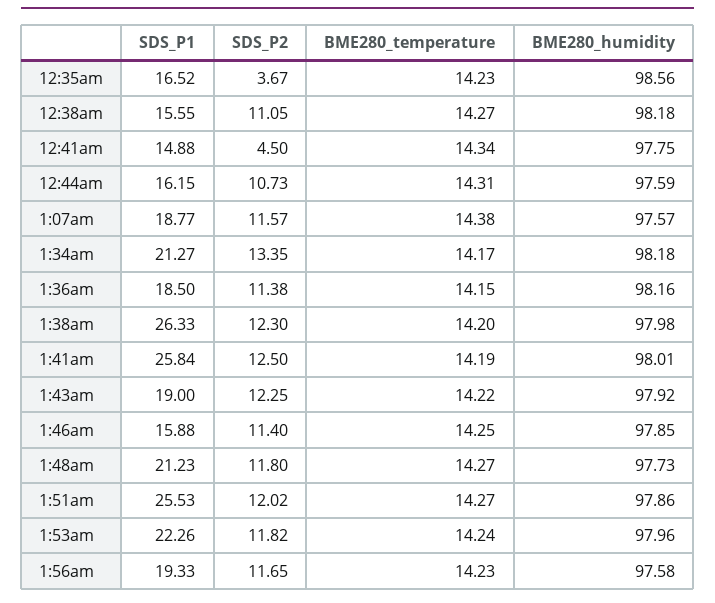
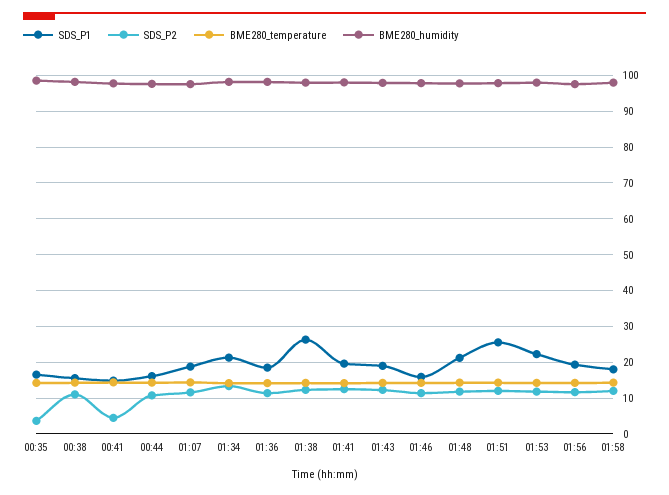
  {
    "SDS_P1": {
      "12:35am": 16.52,
      "12:38am": 15.55,
      "12:41am": 14.88,
      "12:44am": 16.15,
      "1:07am": 18.77,
      "1:34am": 21.27,
      "1:36am": 18.5,
      "1:38am": 26.33,
-     "1:41am": 25.84,
+     "1:41am": 20,
      "1:43am": 19,
      "1:46am": 15.88,
      "1:48am": 21.23,
      "1:51am": 25.53,
      "1:53am": 22.26,
-     "1:56am": 19.33
+     "1:56am": 19.33,
+     "01:58": 18
    },
    "SDS_P2": {
      "12:35am": 3.67,
      "12:38am": 11.05,
      "12:41am": 4.5,
      "12:44am": 10.73,
      "1:07am": 11.57,
      "1:34am": 13.35,
      "1:36am": 11.38,
      "1:38am": 12.3,
      "1:41am": 12.5,
      "1:43am": 12.25,
      "1:46am": 11.4,
      "1:48am": 11.8,
      "1:51am": 12.02,
      "1:53am": 11.82,
-     "1:56am": 11.65
+     "1:56am": 11.65,
+     "01:58": 12
    },
    "BME280_temperature": {
      "12:35am": 14.23,
      "12:38am": 14.27,
      "12:41am": 14.34,
      "12:44am": 14.31,
      "1:07am": 14.38,
      "1:34am": 14.17,
      "1:36am": 14.15,
      "1:38am": 14.2,
      "1:41am": 14.19,
      "1:43am": 14.22,
      "1:46am": 14.25,
      "1:48am": 14.27,
      "1:51am": 14.27,
      "1:53am": 14.24,
-     "1:56am": 14.23
+     "1:56am": 14.23,
+     "01:58": 14
    },
    "BME280_humidity": {
      "12:35am": 98.56,
      "12:38am": 98.18,
      "12:41am": 97.75,
      "12:44am": 97.59,
      "1:07am": 97.57,
      "1:34am": 98.18,
      "1:36am": 98.16,
      "1:38am": 97.98,
      "1:41am": 98.01,
      "1:43am": 97.92,
      "1:46am": 97.85,
      "1:48am": 97.73,
      "1:51am": 97.86,
      "1:53am": 97.96,
-     "1:56am": 97.58
+     "1:56am": 97.58,
+     "01:58": 98
    }
  }

